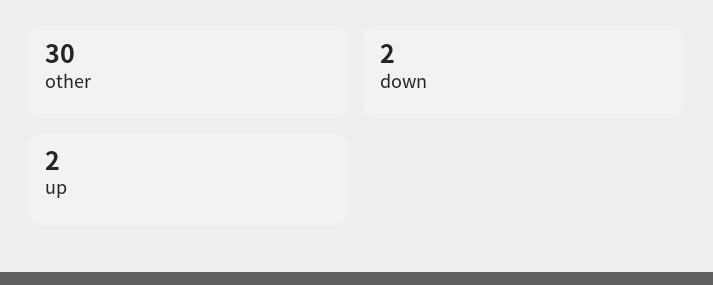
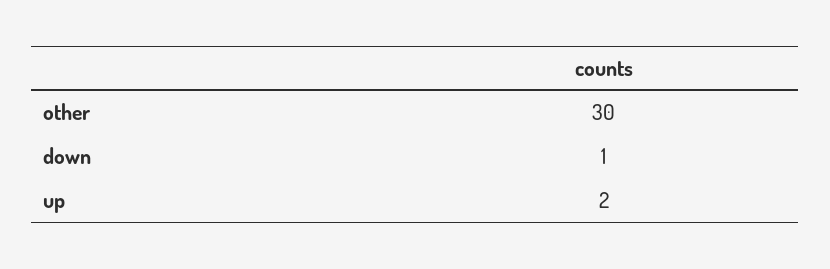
  {
    "other": 30,
-   "down": 2,
+   "down": 1,
    "up": 2
  }

